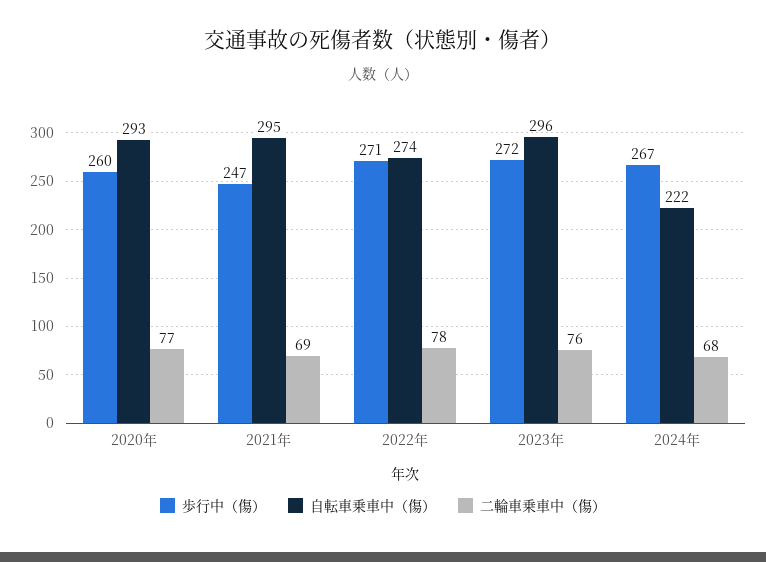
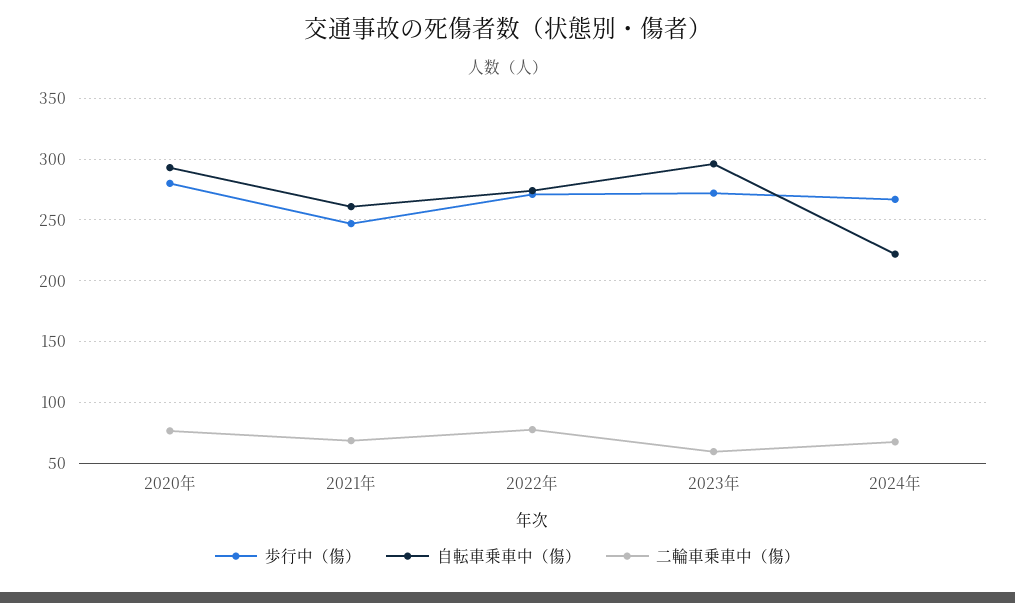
  {
    "歩行中（傷）": {
-     "2020年": 260,
+     "2020年": 280,
      "2021年": 247,
      "2022年": 271,
      "2023年": 272,
      "2024年": 267
    },
    "自転車乗車中（傷）": {
      "2020年": 293,
-     "2021年": 295,
+     "2021年": 260,
      "2022年": 274,
      "2023年": 296,
      "2024年": 222
    },
    "二輪車乗車中（傷）": {
      "2020年": 77,
      "2021年": 69,
      "2022年": 78,
-     "2023年": 76,
+     "2023年": 60,
      "2024年": 68
    }
  }

